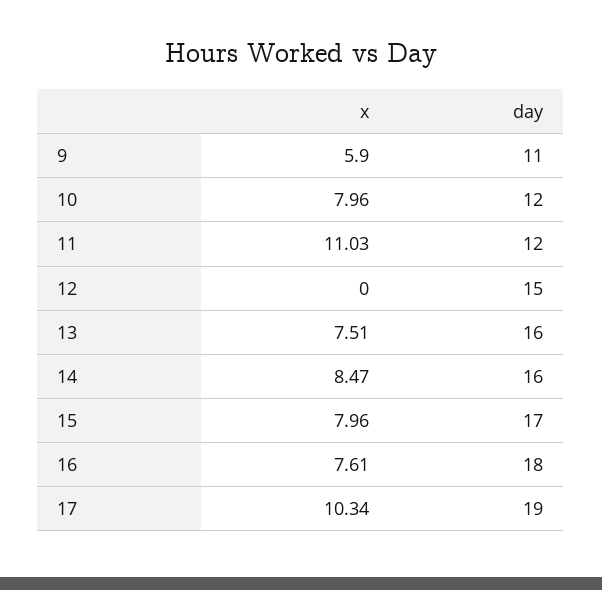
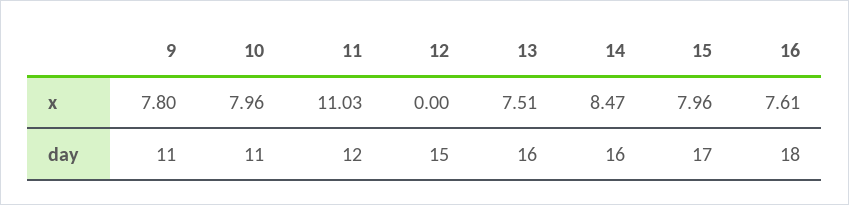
  {
    "x": {
-     "9": 5.9,
+     "9": 7.8,
      "10": 7.96,
      "11": 11.03,
      "12": 0,
      "13": 7.51,
      "14": 8.47,
      "15": 7.96,
-     "16": 7.61,
+     "16": 7.61
-     "17": 10.34
    },
    "day": {
      "9": 11,
-     "10": 12,
+     "10": 11,
      "11": 12,
      "12": 15,
      "13": 16,
      "14": 16,
      "15": 17,
-     "16": 18,
+     "16": 18
-     "17": 19
    }
  }

